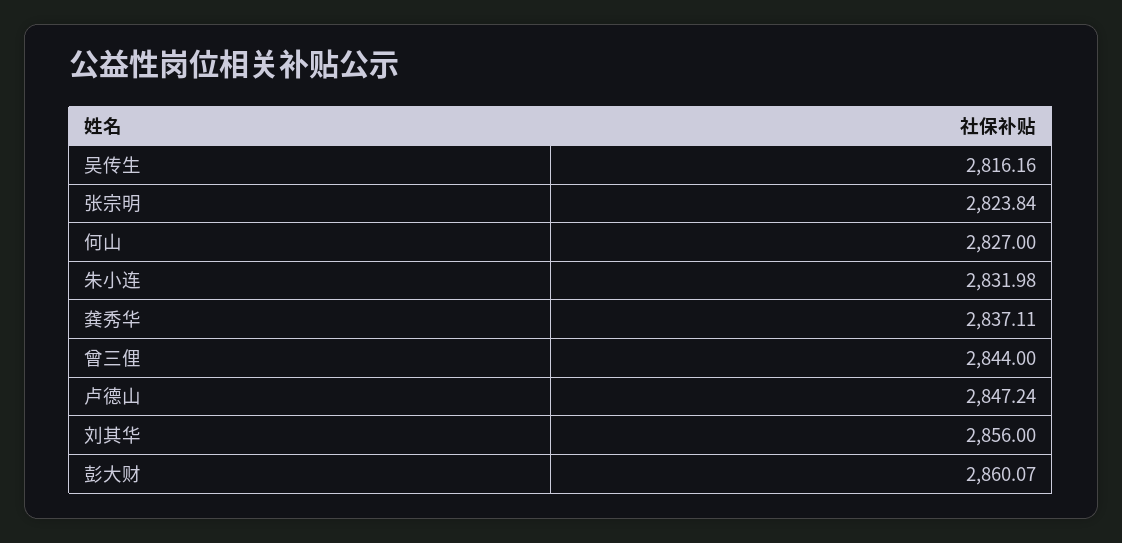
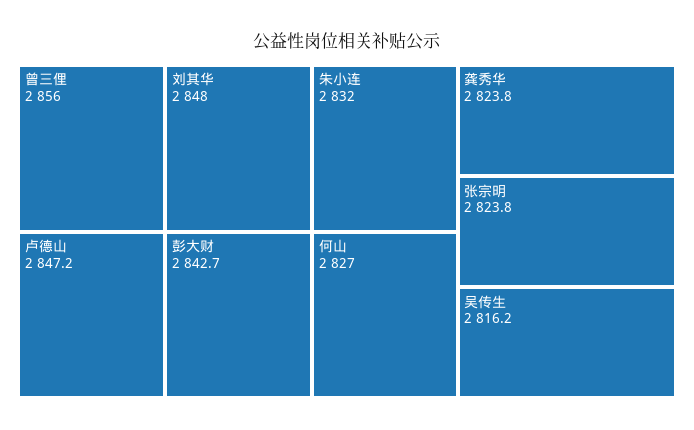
  {
    "吴传生": 2816.16,
    "张宗明": 2823.84,
    "何山": 2827,
    "朱小连": 2831.98,
-   "龚秀华": 2837.11,
+   "龚秀华": 2823.8,
-   "曾三俚": 2844,
+   "曾三俚": 2856,
    "卢德山": 2847.24,
-   "刘其华": 2856,
+   "刘其华": 2848,
-   "彭大财": 2860.07
+   "彭大财": 2842.7
  }

